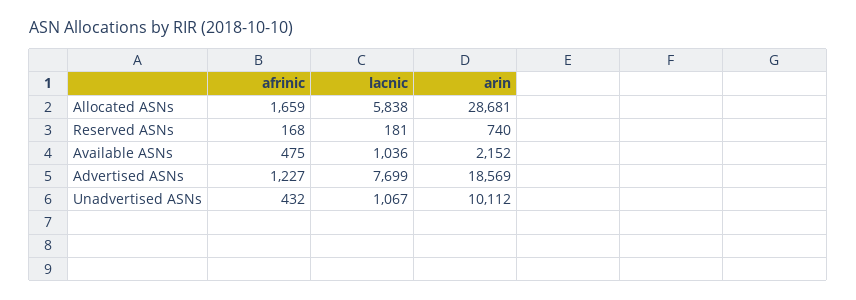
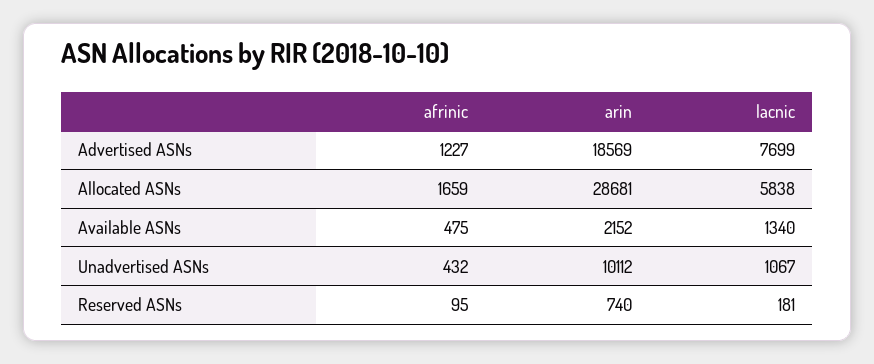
  {
    "afrinic": {
      "Allocated ASNs": 1659,
-     "Reserved ASNs": 168,
+     "Reserved ASNs": 95,
      "Available ASNs": 475,
      "Advertised ASNs": 1227,
      "Unadvertised ASNs": 432
    },
    "lacnic": {
      "Allocated ASNs": 5838,
      "Reserved ASNs": 181,
-     "Available ASNs": 1036,
+     "Available ASNs": 1340,
      "Advertised ASNs": 7699,
      "Unadvertised ASNs": 1067
    },
    "arin": {
      "Allocated ASNs": 28681,
      "Reserved ASNs": 740,
      "Available ASNs": 2152,
      "Advertised ASNs": 18569,
      "Unadvertised ASNs": 10112
    }
  }

